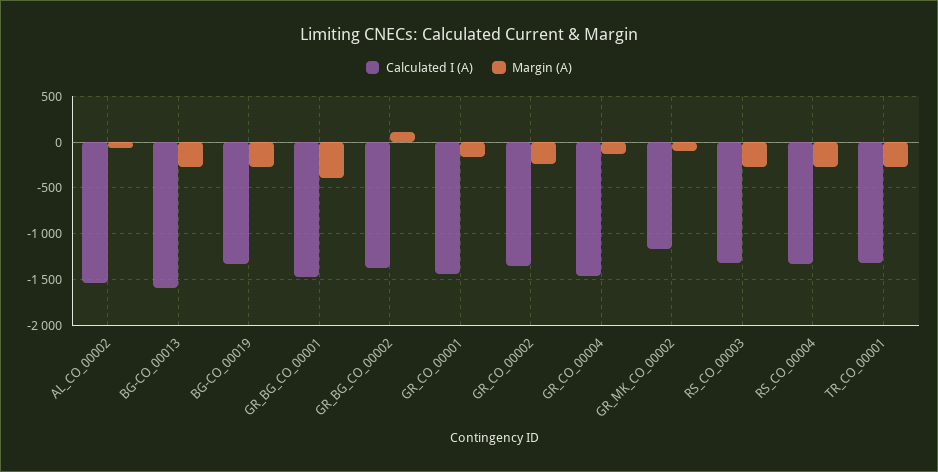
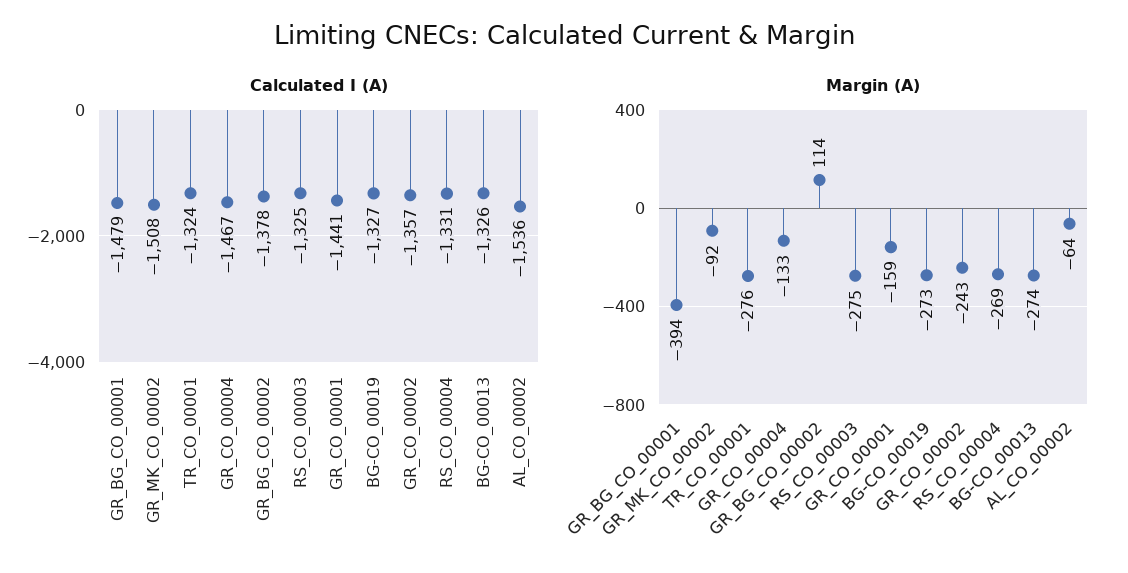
  {
    "Calculated I (A)": {
      "AL_CO_00002": -1536,
-     "BG-CO_00013": -1600,
+     "BG-CO_00013": -1326,
      "BG-CO_00019": -1327,
      "GR_BG_CO_00001": -1479,
      "GR_BG_CO_00002": -1378,
      "GR_CO_00001": -1441,
      "GR_CO_00002": -1357,
      "GR_CO_00004": -1467,
-     "GR_MK_CO_00002": -1200,
+     "GR_MK_CO_00002": -1508,
      "RS_CO_00003": -1325,
      "RS_CO_00004": -1331,
      "TR_CO_00001": -1324
    },
    "Margin (A)": {
      "AL_CO_00002": -64,
      "BG-CO_00013": -274,
      "BG-CO_00019": -273,
      "GR_BG_CO_00001": -394,
      "GR_BG_CO_00002": 114,
      "GR_CO_00001": -159,
      "GR_CO_00002": -243,
      "GR_CO_00004": -133,
      "GR_MK_CO_00002": -92,
      "RS_CO_00003": -275,
      "RS_CO_00004": -269,
      "TR_CO_00001": -276
    }
  }

